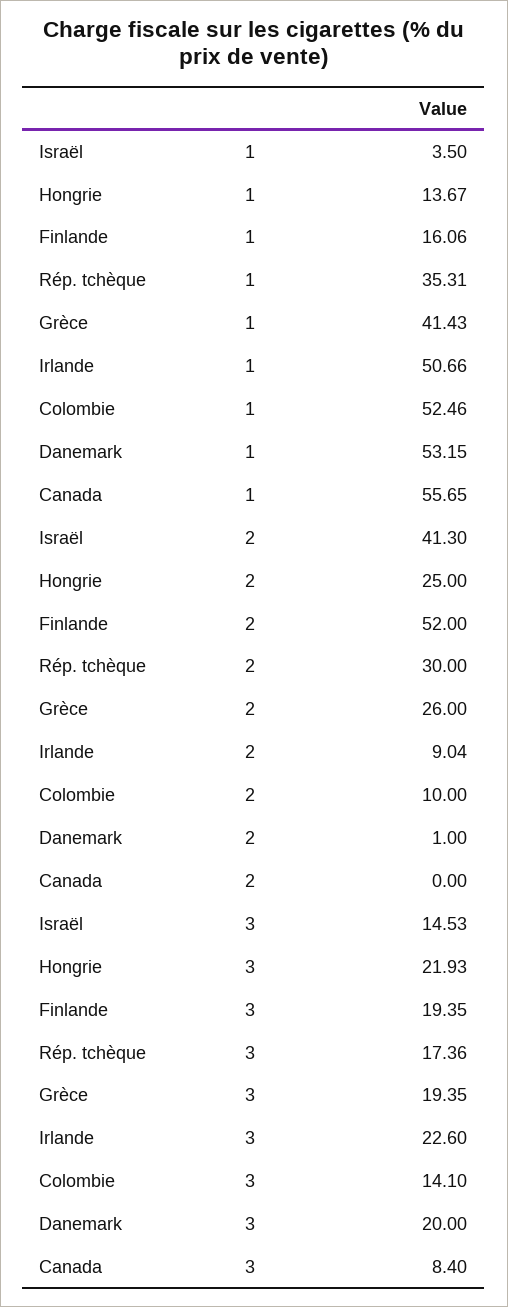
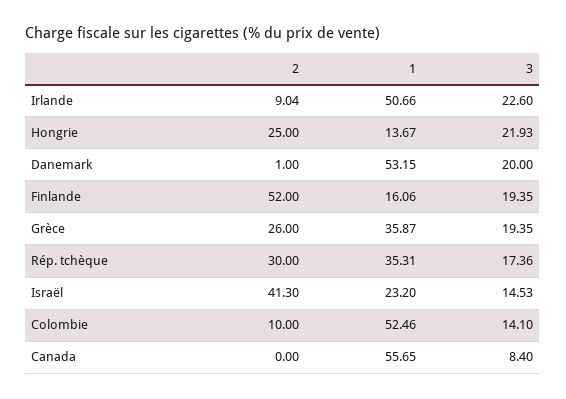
  {
    "Israël": {
-     "1": 3.5,
+     "1": 23.2,
      "2": 41.3,
      "3": 14.53
    },
    "Hongrie": {
      "1": 13.67,
      "2": 25,
      "3": 21.93
    },
    "Finlande": {
      "1": 16.06,
      "2": 52,
      "3": 19.35
    },
    "Rép. tchèque": {
      "1": 35.31,
      "2": 30,
      "3": 17.36
    },
    "Grèce": {
-     "1": 41.43,
+     "1": 35.87,
      "2": 26,
      "3": 19.35
    },
    "Irlande": {
      "1": 50.66,
      "2": 9.04,
      "3": 22.6
    },
    "Colombie": {
      "1": 52.46,
      "2": 10,
      "3": 14.1
    },
    "Danemark": {
      "1": 53.15,
      "2": 1,
      "3": 20
    },
    "Canada": {
      "1": 55.65,
      "2": 0,
      "3": 8.4
    }
  }

